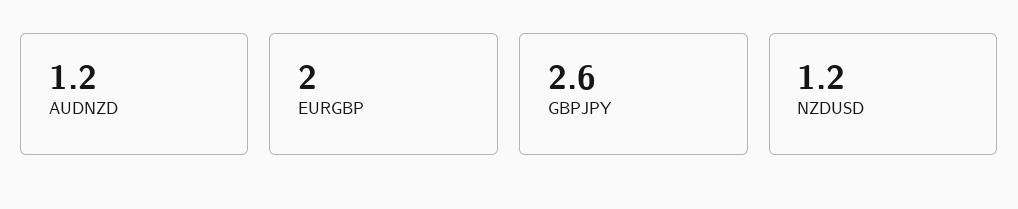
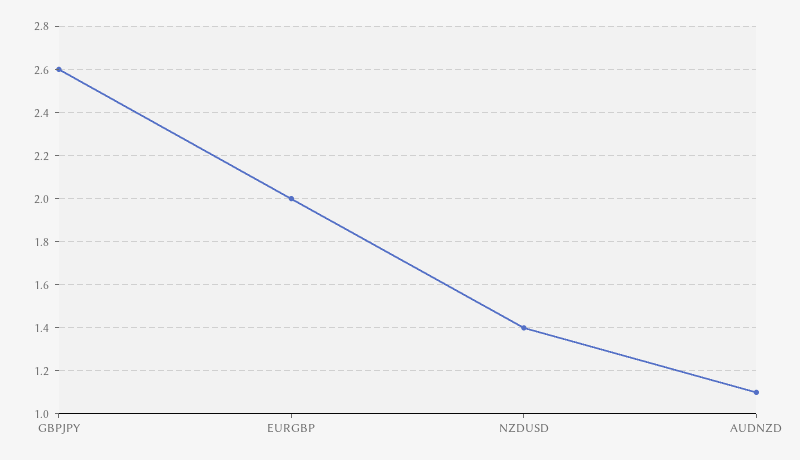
  {
-   "AUDNZD": 1.2,
+   "AUDNZD": 1.1,
    "EURGBP": 2,
    "GBPJPY": 2.6,
-   "NZDUSD": 1.2
+   "NZDUSD": 1.4
  }

